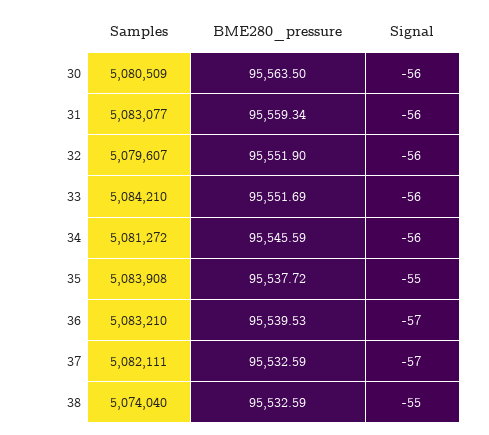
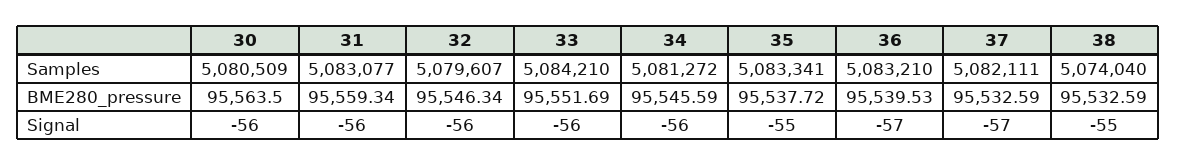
  {
    "Samples": {
      "30": 5080509,
      "31": 5083077,
      "32": 5079607,
      "33": 5084210,
      "34": 5081272,
-     "35": 5083908,
+     "35": 5083341,
      "36": 5083210,
      "37": 5082111,
      "38": 5074040
    },
    "BME280_pressure": {
      "30": 95563.5,
      "31": 95559.34,
-     "32": 95551.9,
+     "32": 95546.34,
      "33": 95551.69,
      "34": 95545.59,
      "35": 95537.72,
      "36": 95539.53,
      "37": 95532.59,
      "38": 95532.59
    },
    "Signal": {
      "30": -56,
      "31": -56,
      "32": -56,
      "33": -56,
      "34": -56,
      "35": -55,
      "36": -57,
      "37": -57,
      "38": -55
    }
  }

